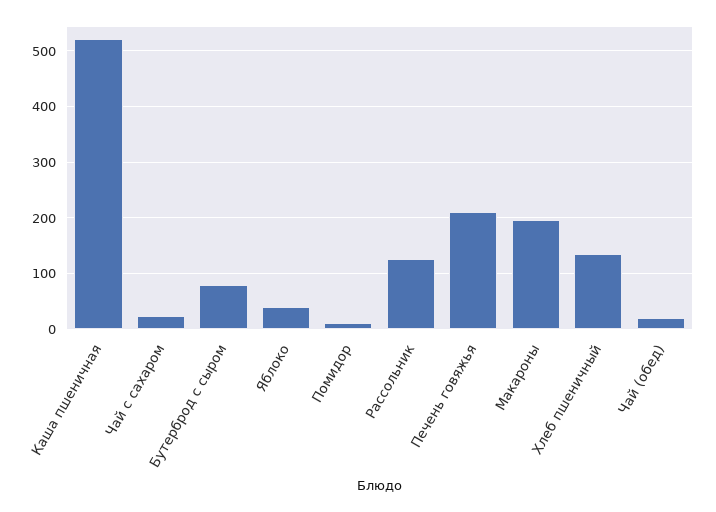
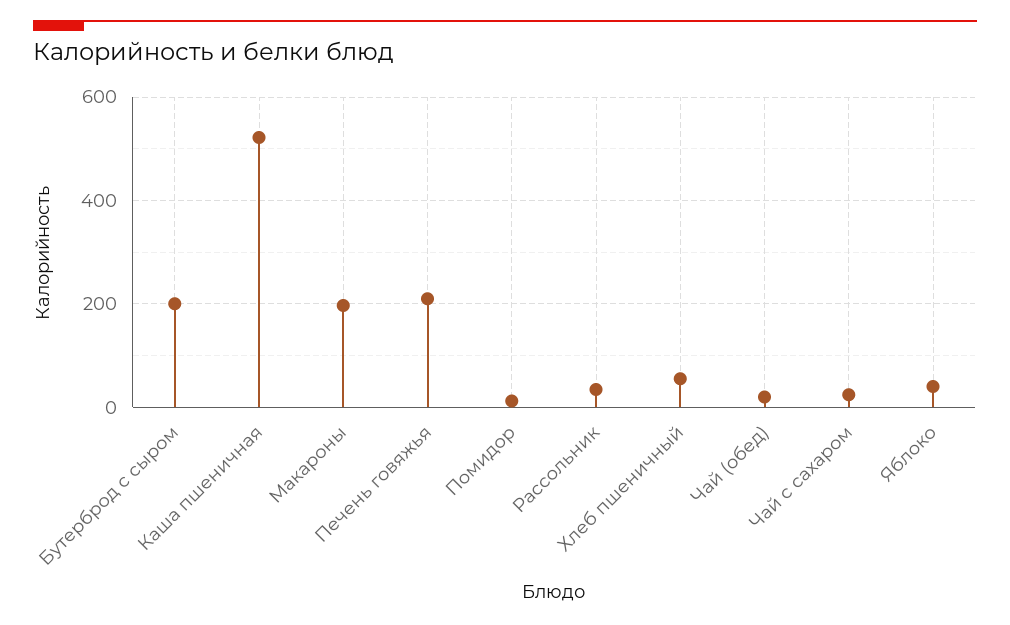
  {
    "Каша пшеничная": 520,
    "Чай с сахаром": 20,
-   "Бутерброд с сыром": 80,
+   "Бутерброд с сыром": 200,
    "Яблоко": 40,
    "Помидор": 20,
-   "Рассольник": 120,
+   "Рассольник": 40,
    "Печень говяжья": 220,
    "Макароны": 200,
-   "Хлеб пшеничный": 140,
+   "Хлеб пшеничный": 60,
    "Чай (обед)": 20
  }

